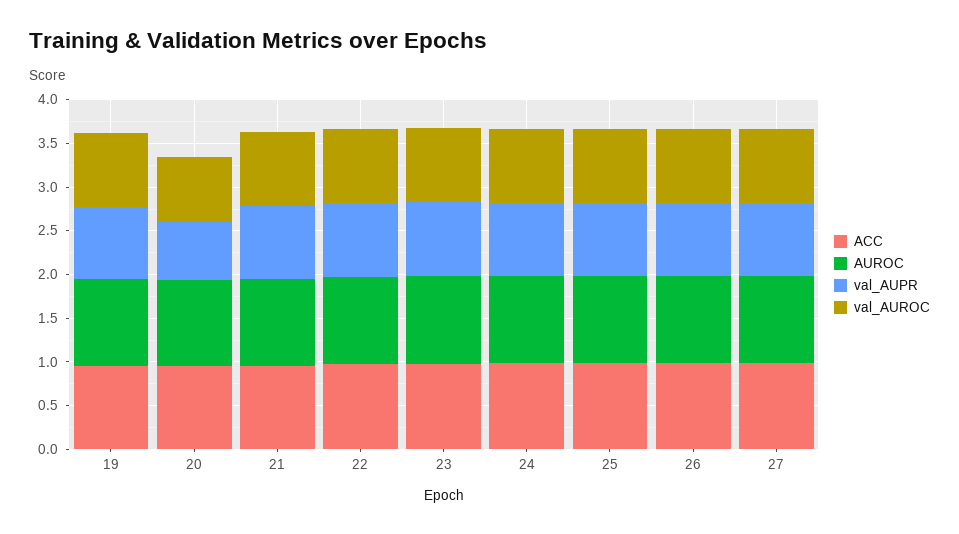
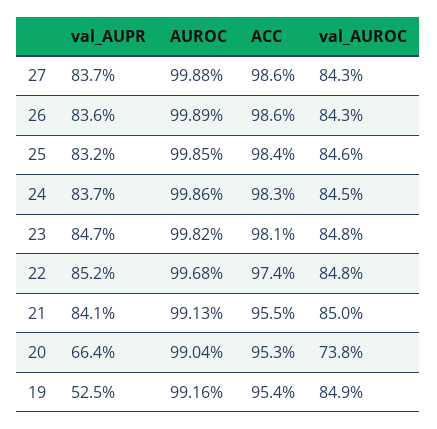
  {
    "ACC": {
      "19": 0.954,
      "20": 0.953,
      "21": 0.955,
      "22": 0.974,
      "23": 0.981,
      "24": 0.983,
      "25": 0.984,
      "26": 0.986,
      "27": 0.986
    },
    "AUROC": {
      "19": 0.9916,
      "20": 0.9904,
      "21": 0.9913,
      "22": 0.9968,
      "23": 0.9982,
      "24": 0.9986,
      "25": 0.9985,
      "26": 0.9989,
      "27": 0.9988
    },
    "val_AUPR": {
-     "19": 0.8,
+     "19": 0.525,
      "20": 0.664,
      "21": 0.841,
      "22": 0.852,
      "23": 0.847,
      "24": 0.837,
      "25": 0.832,
      "26": 0.836,
      "27": 0.837
    },
    "val_AUROC": {
      "19": 0.849,
      "20": 0.738,
      "21": 0.85,
      "22": 0.848,
      "23": 0.848,
      "24": 0.845,
      "25": 0.846,
      "26": 0.843,
      "27": 0.843
    }
  }

